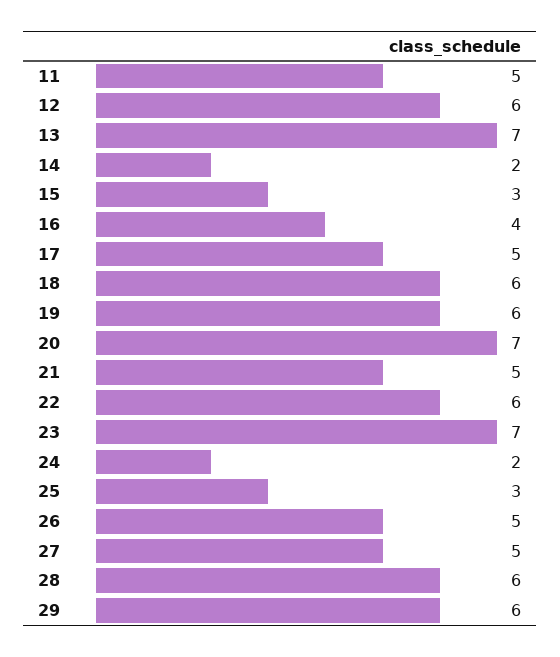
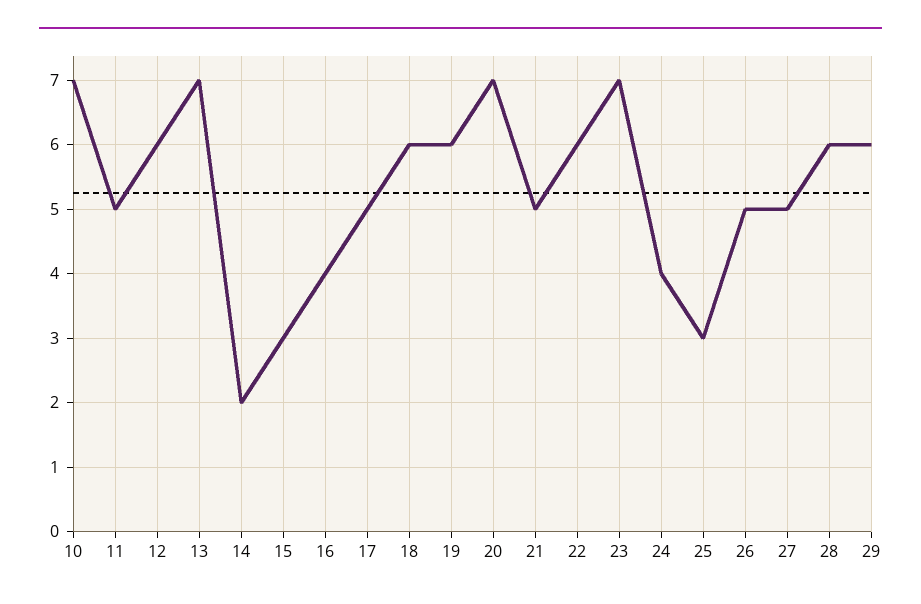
  {
    "11": 5,
    "12": 6,
    "13": 7,
    "14": 2,
    "15": 3,
    "16": 4,
    "17": 5,
    "18": 6,
    "19": 6,
    "20": 7,
    "21": 5,
    "22": 6,
    "23": 7,
-   "24": 2,
+   "24": 4,
    "25": 3,
    "26": 5,
    "27": 5,
    "28": 6,
-   "29": 6
+   "29": 6,
+   "10": 7
  }

